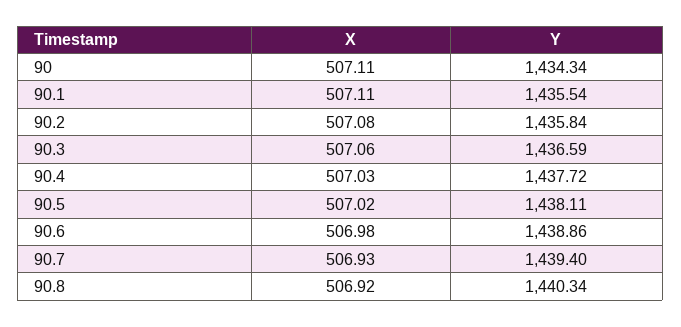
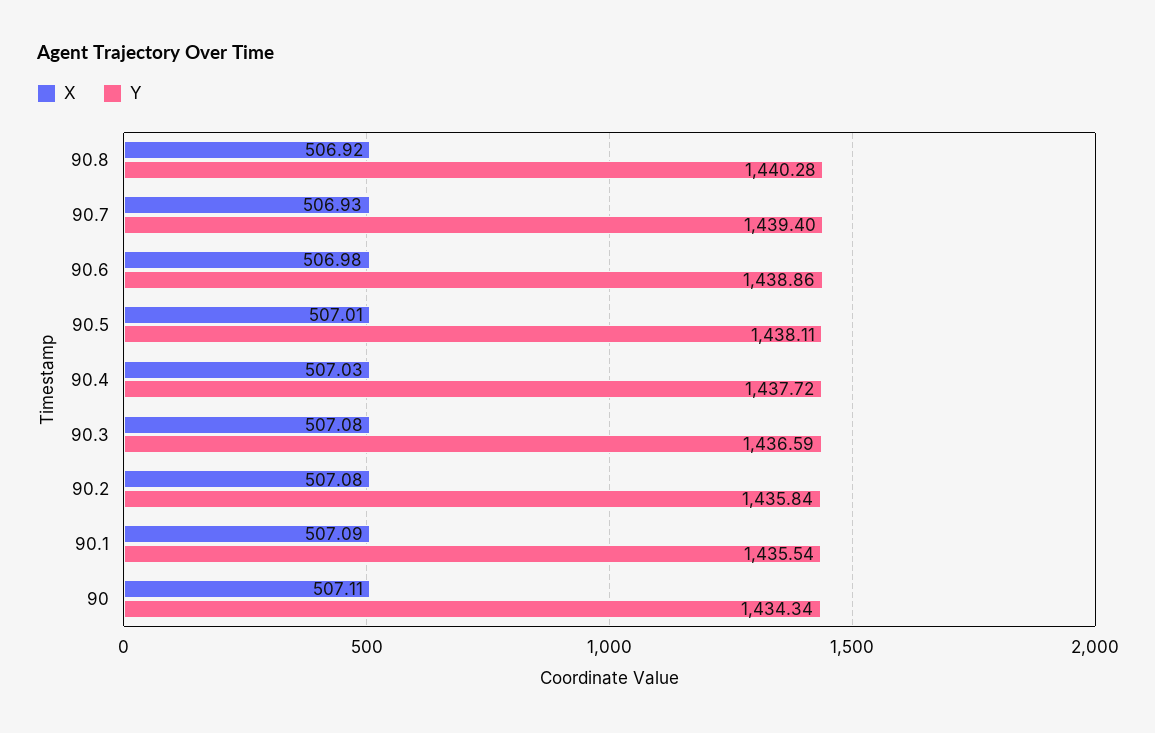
  {
    "X": {
      "90": 507.11,
-     "90.1": 507.11,
+     "90.1": 507.09,
      "90.2": 507.08,
-     "90.3": 507.06,
+     "90.3": 507.08,
      "90.4": 507.03,
-     "90.5": 507.02,
+     "90.5": 507.01,
      "90.6": 506.98,
      "90.7": 506.93,
      "90.8": 506.92
    },
    "Y": {
      "90": 1434.34,
      "90.1": 1435.54,
      "90.2": 1435.84,
      "90.3": 1436.59,
      "90.4": 1437.72,
      "90.5": 1438.11,
      "90.6": 1438.86,
      "90.7": 1439.4,
-     "90.8": 1440.34
+     "90.8": 1440.28
    }
  }

